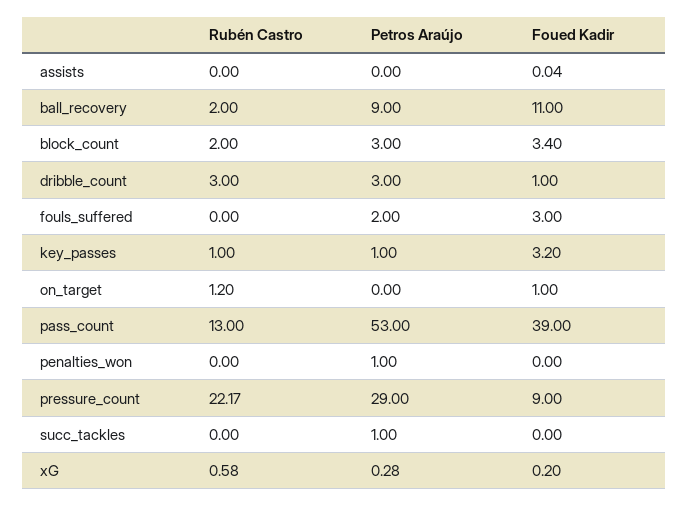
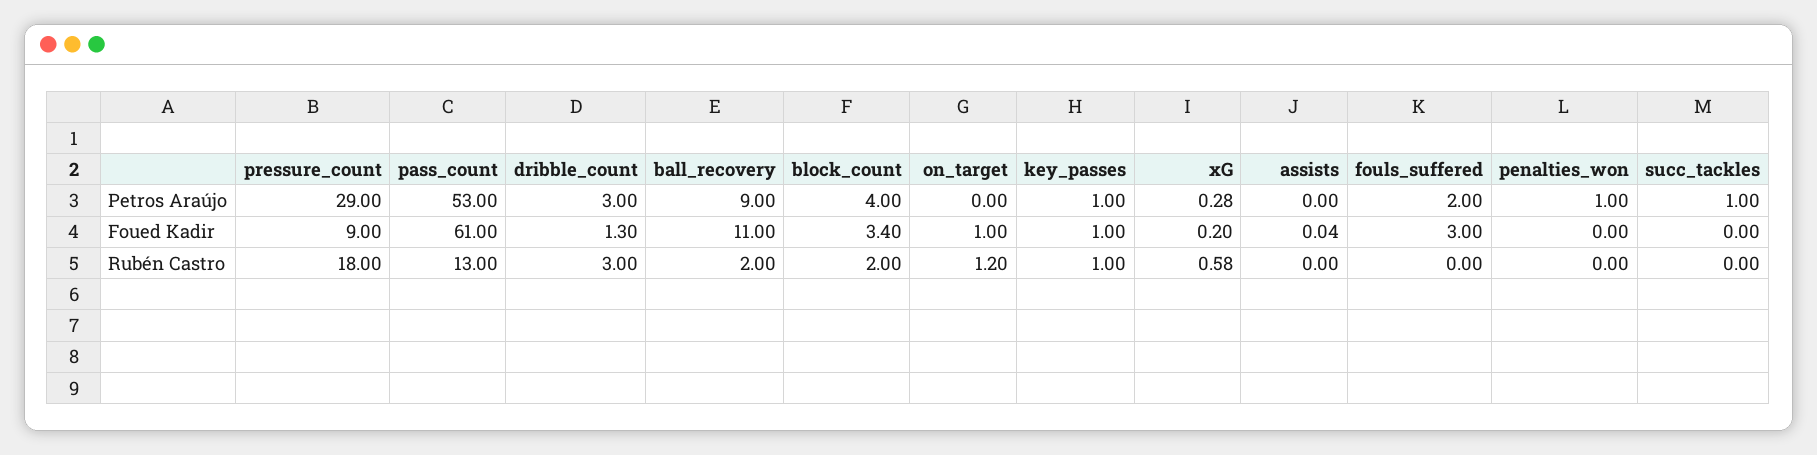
  {
    "Rubén Castro": {
      "assists": 0,
      "ball_recovery": 2,
      "block_count": 2,
      "dribble_count": 3,
      "fouls_suffered": 0,
      "key_passes": 1,
      "on_target": 1.2,
      "pass_count": 13,
      "penalties_won": 0,
-     "pressure_count": 22.17,
+     "pressure_count": 18,
      "succ_tackles": 0,
      "xG": 0.58
    },
    "Petros Araújo": {
      "assists": 0,
      "ball_recovery": 9,
-     "block_count": 3,
+     "block_count": 4,
      "dribble_count": 3,
      "fouls_suffered": 2,
      "key_passes": 1,
      "on_target": 0,
      "pass_count": 53,
      "penalties_won": 1,
      "pressure_count": 29,
      "succ_tackles": 1,
      "xG": 0.28
    },
    "Foued Kadir": {
      "assists": 0.04,
      "ball_recovery": 11,
      "block_count": 3.4,
-     "dribble_count": 1,
+     "dribble_count": 1.3,
      "fouls_suffered": 3,
-     "key_passes": 3.2,
+     "key_passes": 1,
      "on_target": 1,
-     "pass_count": 39,
+     "pass_count": 61,
      "penalties_won": 0,
      "pressure_count": 9,
      "succ_tackles": 0,
      "xG": 0.2
    }
  }

